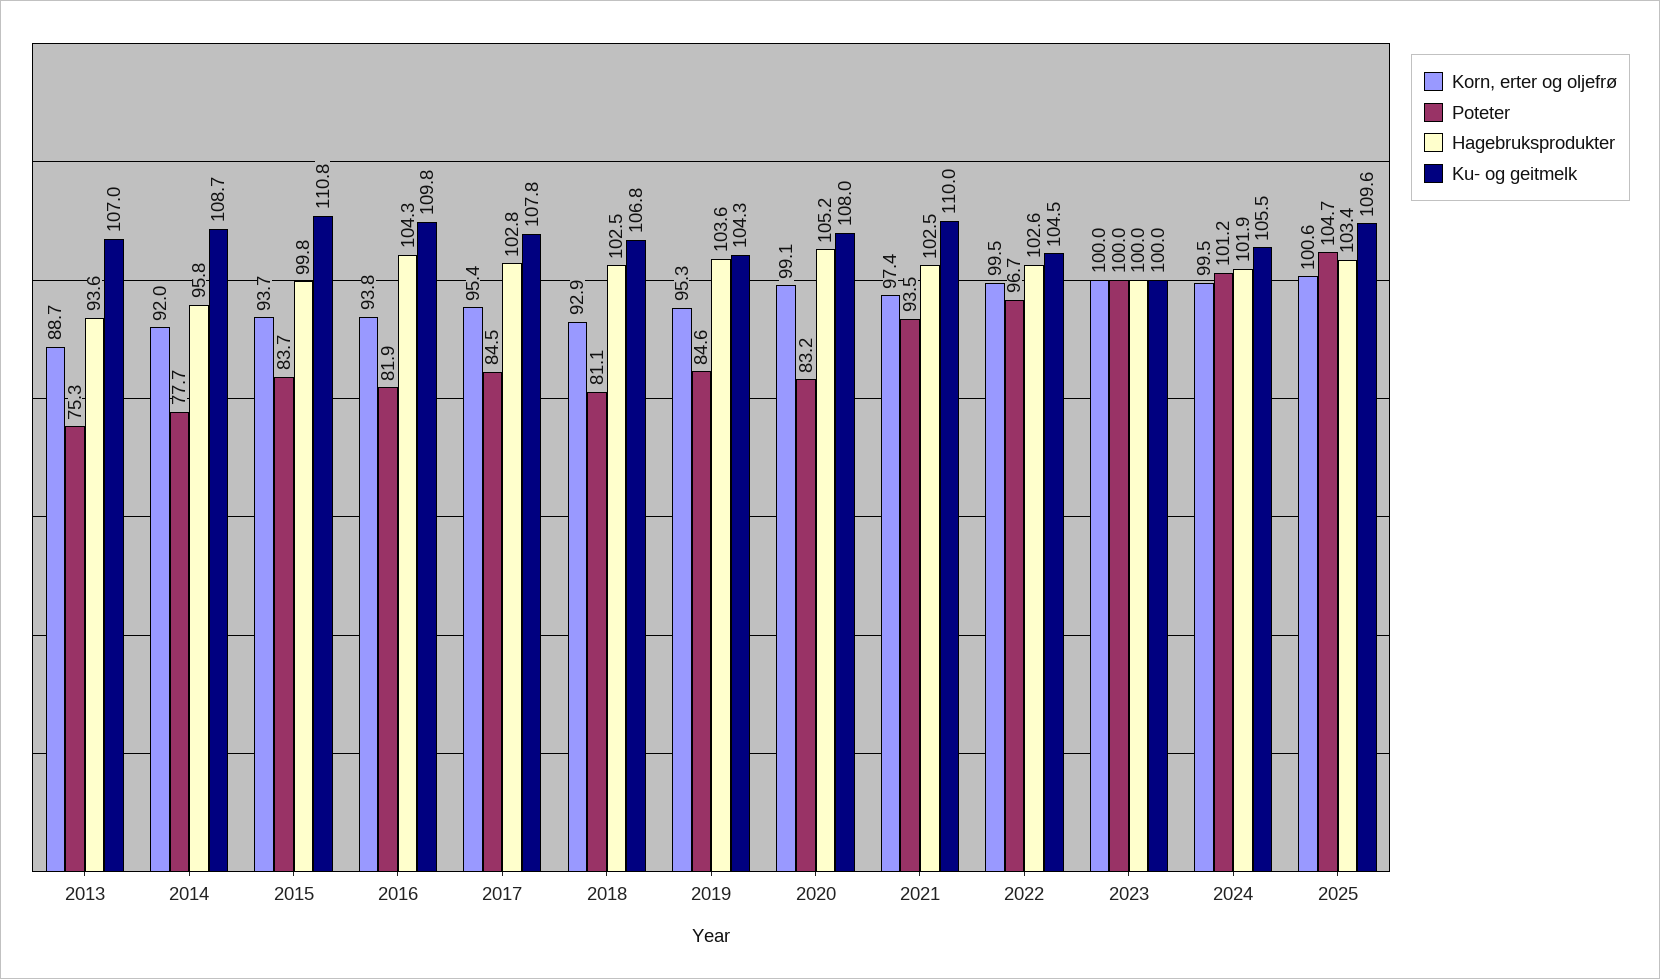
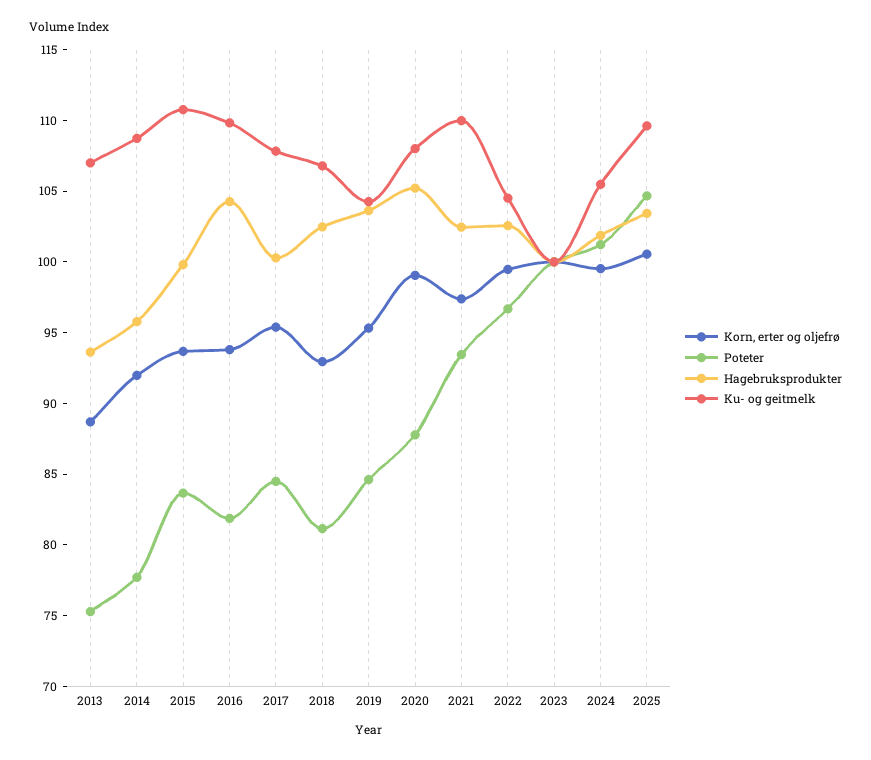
  {
    "Korn, erter og oljefrø": {
      "2013": 88.7,
      "2014": 92,
      "2015": 93.7,
      "2016": 93.8,
      "2017": 95.4,
      "2018": 92.9,
      "2019": 95.3,
      "2020": 99.1,
      "2021": 97.4,
      "2022": 99.5,
      "2023": 100,
      "2024": 99.5,
      "2025": 100.6
    },
    "Poteter": {
      "2013": 75.3,
      "2014": 77.7,
      "2015": 83.7,
      "2016": 81.9,
      "2017": 84.5,
      "2018": 81.1,
      "2019": 84.6,
-     "2020": 83.2,
+     "2020": 88,
      "2021": 93.5,
      "2022": 96.7,
      "2023": 100,
      "2024": 101.2,
      "2025": 104.7
    },
    "Hagebruksprodukter": {
      "2013": 93.6,
      "2014": 95.8,
      "2015": 99.8,
      "2016": 104.3,
-     "2017": 102.8,
+     "2017": 100,
      "2018": 102.5,
      "2019": 103.6,
      "2020": 105.2,
      "2021": 102.5,
      "2022": 102.6,
      "2023": 100,
      "2024": 101.9,
      "2025": 103.4
    },
    "Ku- og geitmelk": {
      "2013": 107,
      "2014": 108.7,
      "2015": 110.8,
      "2016": 109.8,
      "2017": 107.8,
      "2018": 106.8,
      "2019": 104.3,
      "2020": 108,
      "2021": 110,
      "2022": 104.5,
      "2023": 100,
      "2024": 105.5,
      "2025": 109.6
    }
  }

